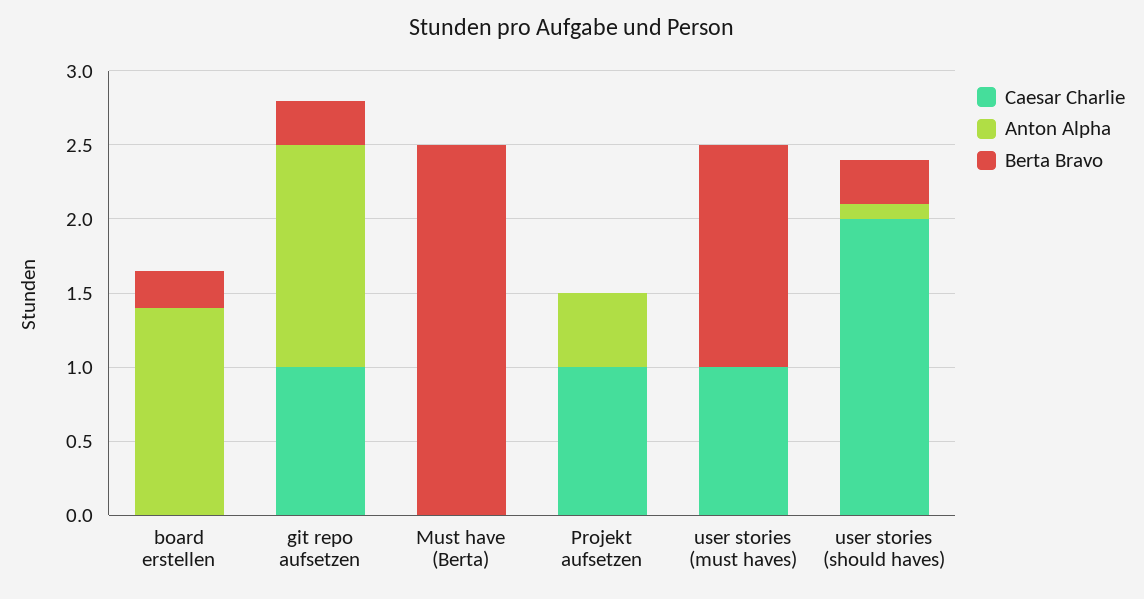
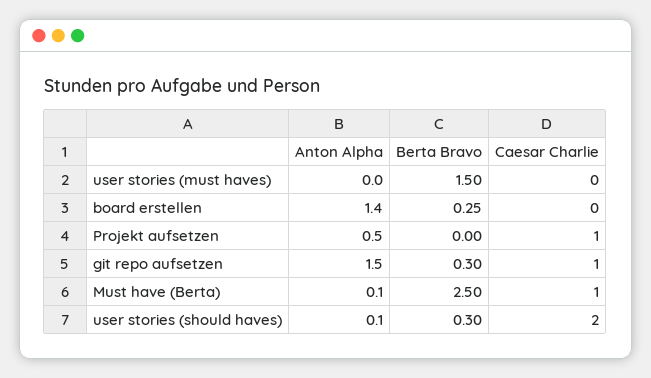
  {
    "Caesar Charlie": {
      "board erstellen": 0,
      "git repo aufsetzen": 1,
-     "Must have (Berta)": 0,
+     "Must have (Berta)": 1,
      "Projekt aufsetzen": 1,
-     "user stories (must haves)": 1,
+     "user stories (must haves)": 0,
      "user stories (should haves)": 2
    },
    "Anton Alpha": {
      "board erstellen": 1.4,
      "git repo aufsetzen": 1.5,
-     "Must have (Berta)": 0,
+     "Must have (Berta)": 0.1,
      "Projekt aufsetzen": 0.5,
      "user stories (must haves)": 0,
      "user stories (should haves)": 0.1
    },
    "Berta Bravo": {
      "board erstellen": 0.25,
      "git repo aufsetzen": 0.3,
      "Must have (Berta)": 2.5,
      "Projekt aufsetzen": 0,
      "user stories (must haves)": 1.5,
      "user stories (should haves)": 0.3
    }
  }

